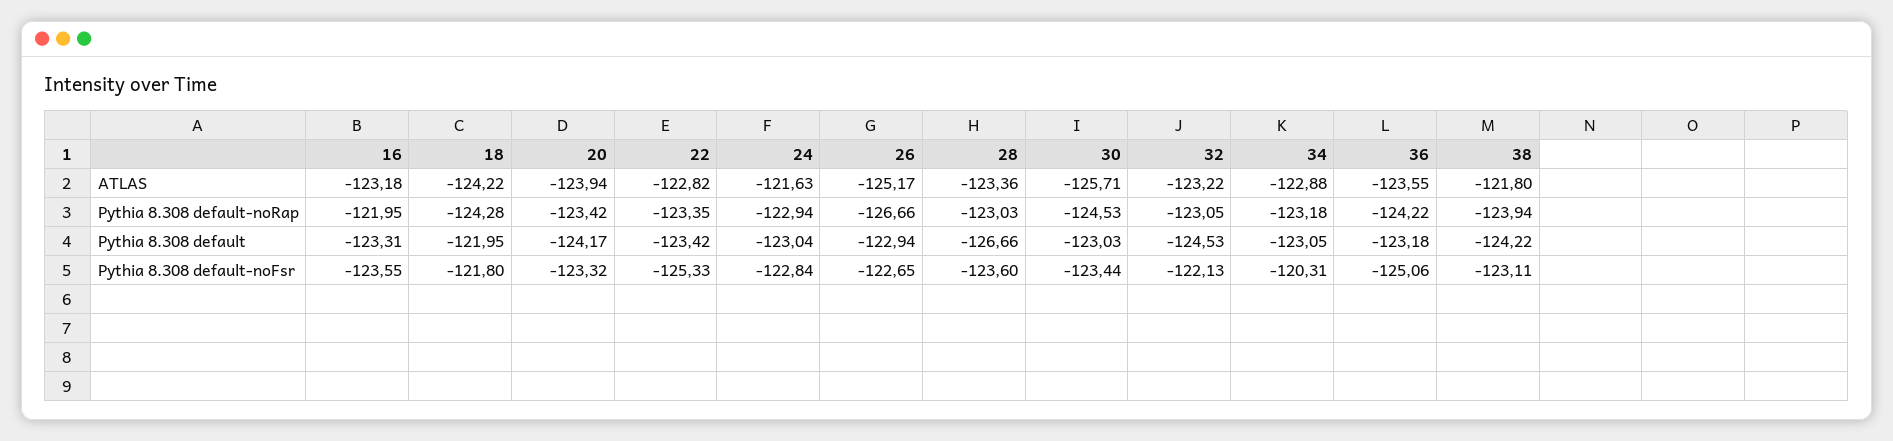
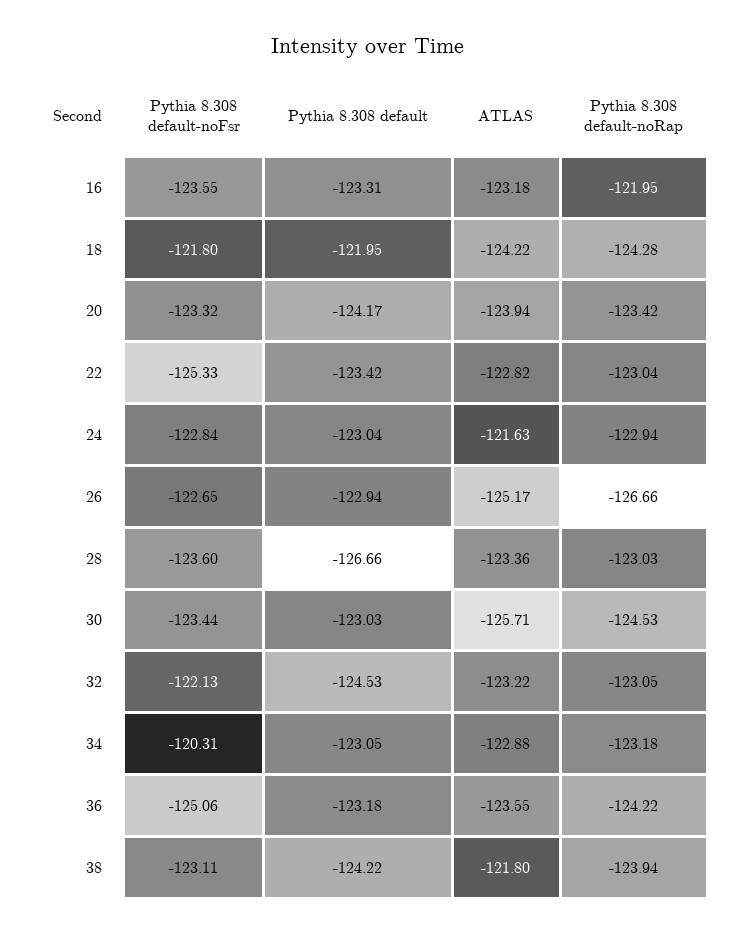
  {
    "16": {
      "ATLAS": -123.18,
      "Pythia 8.308 default-noRap": -121.95,
      "Pythia 8.308 default": -123.31,
      "Pythia 8.308 default-noFsr": -123.55
    },
    "18": {
      "ATLAS": -124.22,
      "Pythia 8.308 default-noRap": -124.28,
      "Pythia 8.308 default": -121.95,
      "Pythia 8.308 default-noFsr": -121.8
    },
    "20": {
      "ATLAS": -123.94,
      "Pythia 8.308 default-noRap": -123.42,
      "Pythia 8.308 default": -124.17,
      "Pythia 8.308 default-noFsr": -123.32
    },
    "22": {
      "ATLAS": -122.82,
-     "Pythia 8.308 default-noRap": -123.35,
+     "Pythia 8.308 default-noRap": -123.04,
      "Pythia 8.308 default": -123.42,
      "Pythia 8.308 default-noFsr": -125.33
    },
    "24": {
      "ATLAS": -121.63,
      "Pythia 8.308 default-noRap": -122.94,
      "Pythia 8.308 default": -123.04,
      "Pythia 8.308 default-noFsr": -122.84
    },
    "26": {
      "ATLAS": -125.17,
      "Pythia 8.308 default-noRap": -126.66,
      "Pythia 8.308 default": -122.94,
      "Pythia 8.308 default-noFsr": -122.65
    },
    "28": {
      "ATLAS": -123.36,
      "Pythia 8.308 default-noRap": -123.03,
      "Pythia 8.308 default": -126.66,
      "Pythia 8.308 default-noFsr": -123.6
    },
    "30": {
      "ATLAS": -125.71,
      "Pythia 8.308 default-noRap": -124.53,
      "Pythia 8.308 default": -123.03,
      "Pythia 8.308 default-noFsr": -123.44
    },
    "32": {
      "ATLAS": -123.22,
      "Pythia 8.308 default-noRap": -123.05,
      "Pythia 8.308 default": -124.53,
      "Pythia 8.308 default-noFsr": -122.13
    },
    "34": {
      "ATLAS": -122.88,
      "Pythia 8.308 default-noRap": -123.18,
      "Pythia 8.308 default": -123.05,
      "Pythia 8.308 default-noFsr": -120.31
    },
    "36": {
      "ATLAS": -123.55,
      "Pythia 8.308 default-noRap": -124.22,
      "Pythia 8.308 default": -123.18,
      "Pythia 8.308 default-noFsr": -125.06
    },
    "38": {
      "ATLAS": -121.8,
      "Pythia 8.308 default-noRap": -123.94,
      "Pythia 8.308 default": -124.22,
      "Pythia 8.308 default-noFsr": -123.11
    }
  }

